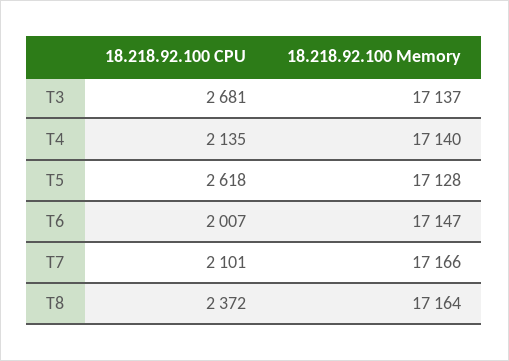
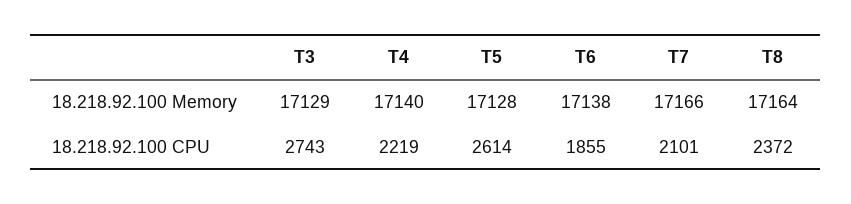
  {
    "18.218.92.100 CPU": {
-     "T3": 2681,
+     "T3": 2743,
-     "T4": 2135,
+     "T4": 2219,
-     "T5": 2618,
+     "T5": 2614,
-     "T6": 2007,
+     "T6": 1855,
      "T7": 2101,
      "T8": 2372
    },
    "18.218.92.100 Memory": {
-     "T3": 17137,
+     "T3": 17129,
      "T4": 17140,
      "T5": 17128,
-     "T6": 17147,
+     "T6": 17138,
      "T7": 17166,
      "T8": 17164
    }
  }

